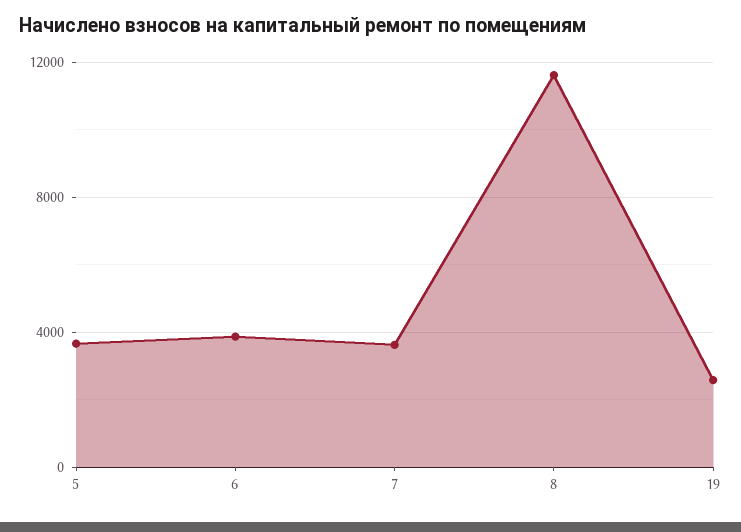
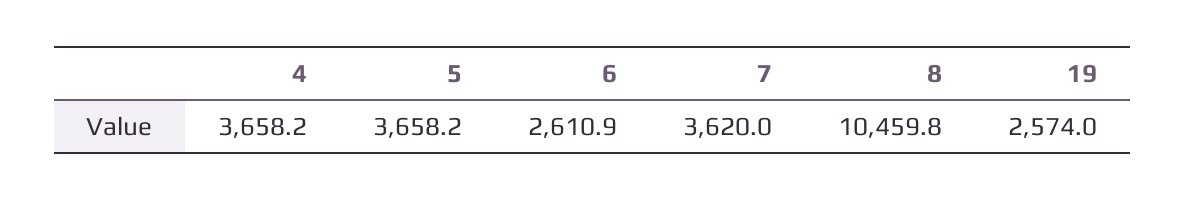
  {
    "5": 3658.2,
-   "6": 4000,
+   "6": 2610.9,
    "7": 3620,
-   "8": 11500,
+   "8": 10459.8,
-   "19": 2574
+   "19": 2574,
+   "4": 3658.2
  }

